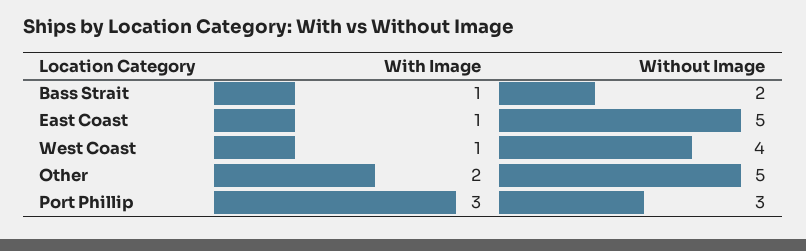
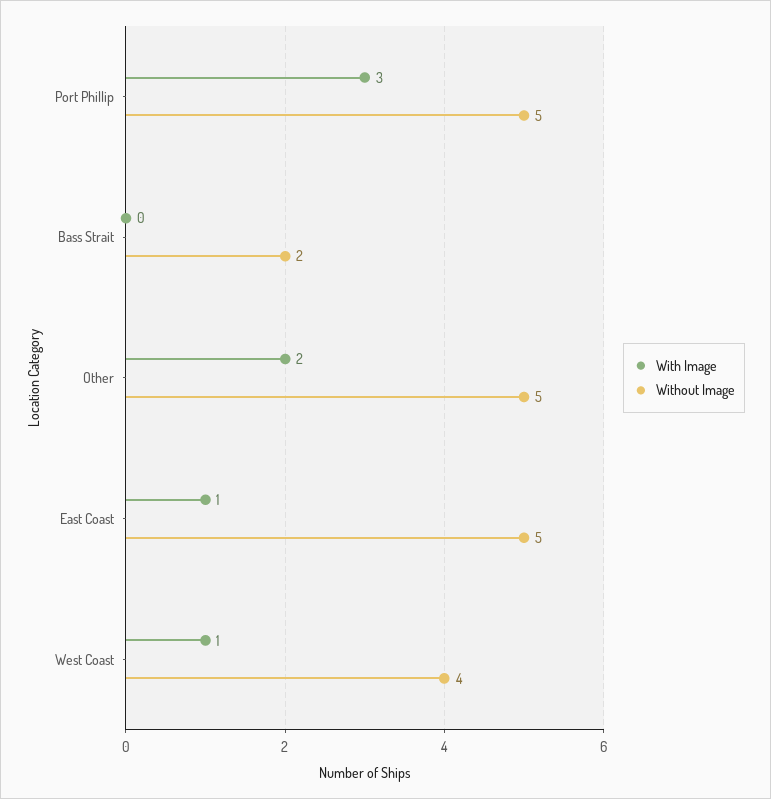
  {
    "With Image": {
-     "Bass Strait": 1,
+     "Bass Strait": 0,
      "East Coast": 1,
      "West Coast": 1,
      "Other": 2,
      "Port Phillip": 3
    },
    "Without Image": {
      "Bass Strait": 2,
      "East Coast": 5,
      "West Coast": 4,
      "Other": 5,
-     "Port Phillip": 3
+     "Port Phillip": 5
    }
  }

